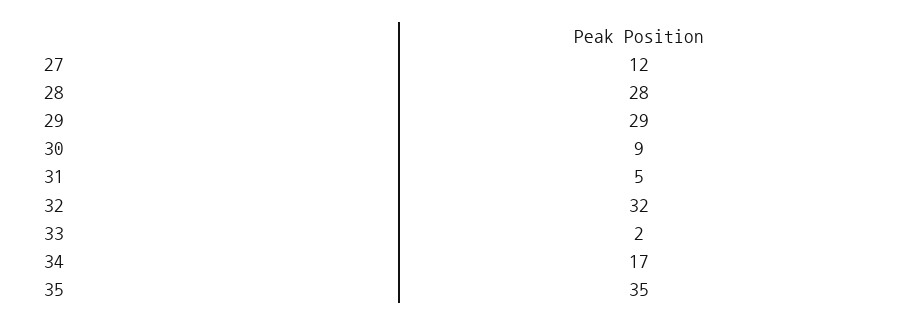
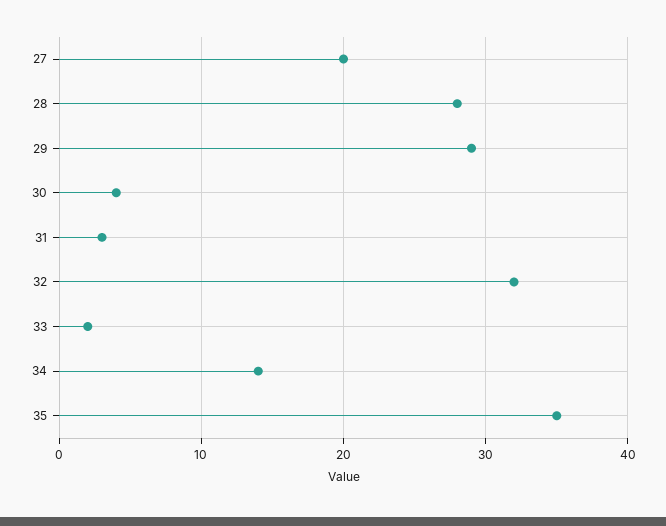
  {
-   "27": 12,
+   "27": 20,
    "28": 28,
    "29": 29,
-   "30": 9,
+   "30": 4,
-   "31": 5,
+   "31": 3,
    "32": 32,
    "33": 2,
-   "34": 17,
+   "34": 14,
    "35": 35
  }

